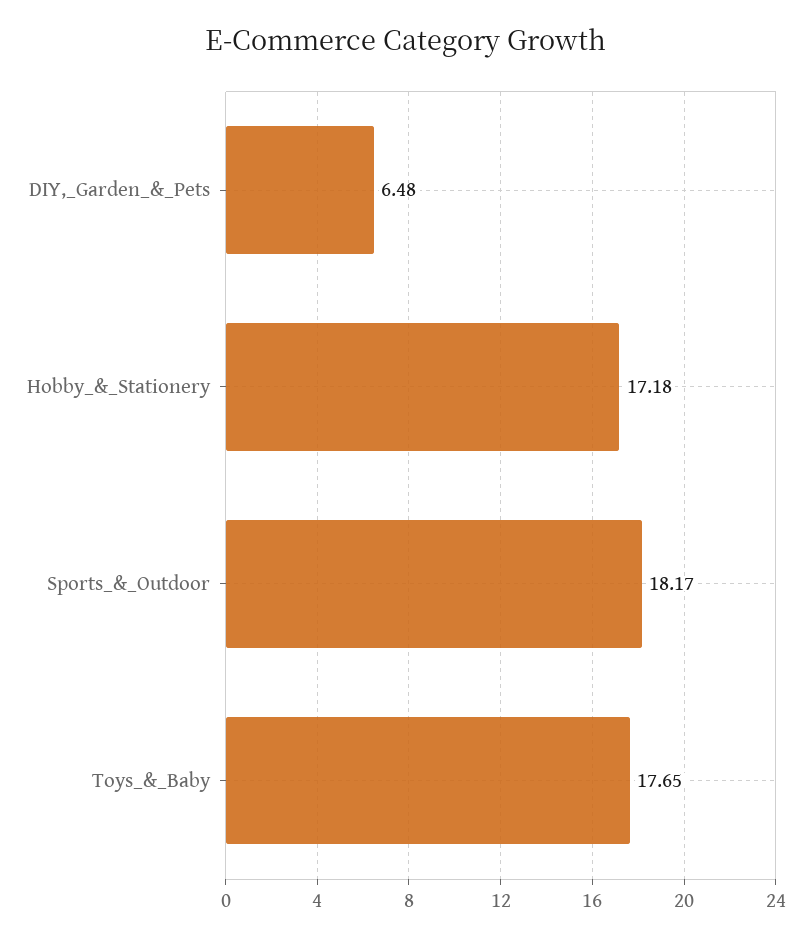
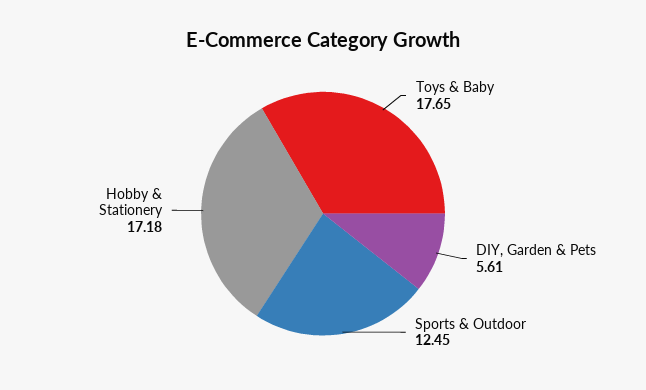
  {
-   "DIY,_Garden_&_Pets": 6.48,
+   "DIY,_Garden_&_Pets": 5.61,
    "Hobby_&_Stationery": 17.18,
-   "Sports_&_Outdoor": 18.17,
+   "Sports_&_Outdoor": 12.45,
    "Toys_&_Baby": 17.65
  }

